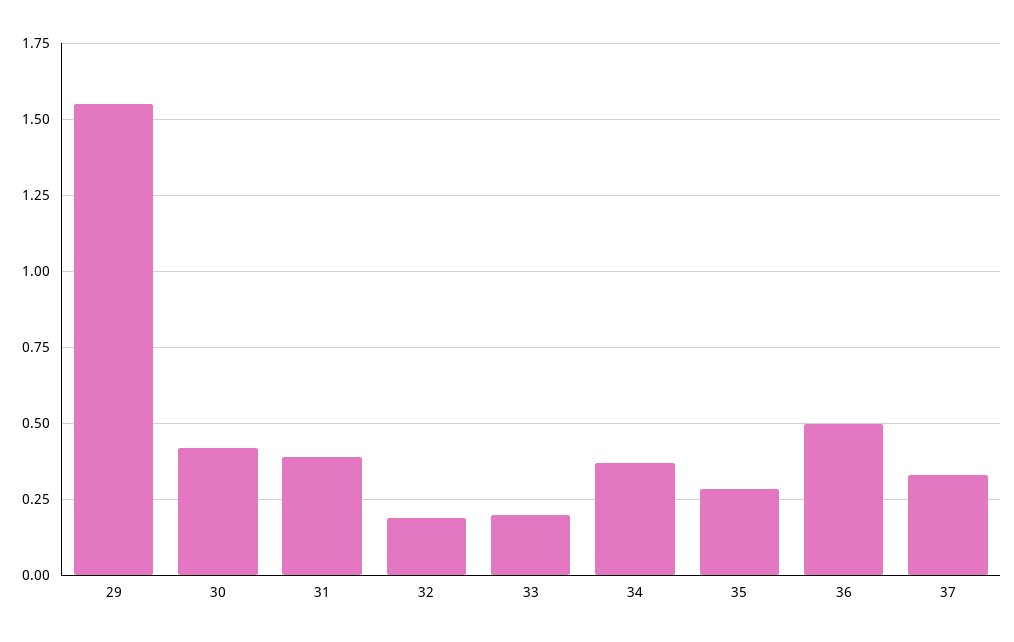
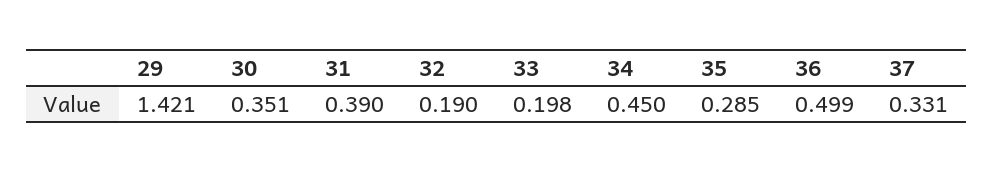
  {
-   "29": 1.55,
+   "29": 1.421,
-   "30": 0.425,
+   "30": 0.351,
    "31": 0.39,
    "32": 0.19,
    "33": 0.198,
-   "34": 0.375,
+   "34": 0.45,
    "35": 0.285,
    "36": 0.499,
    "37": 0.331
  }

